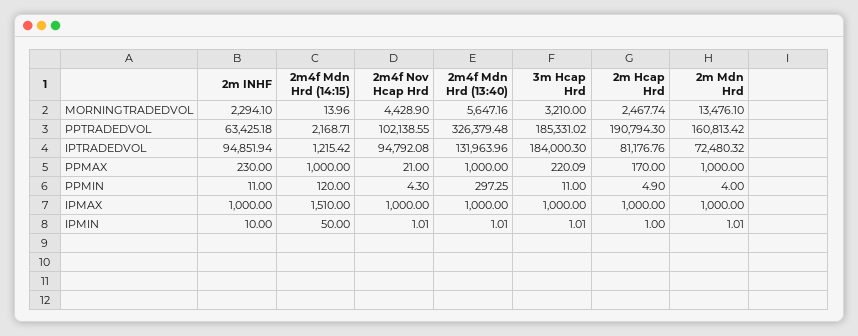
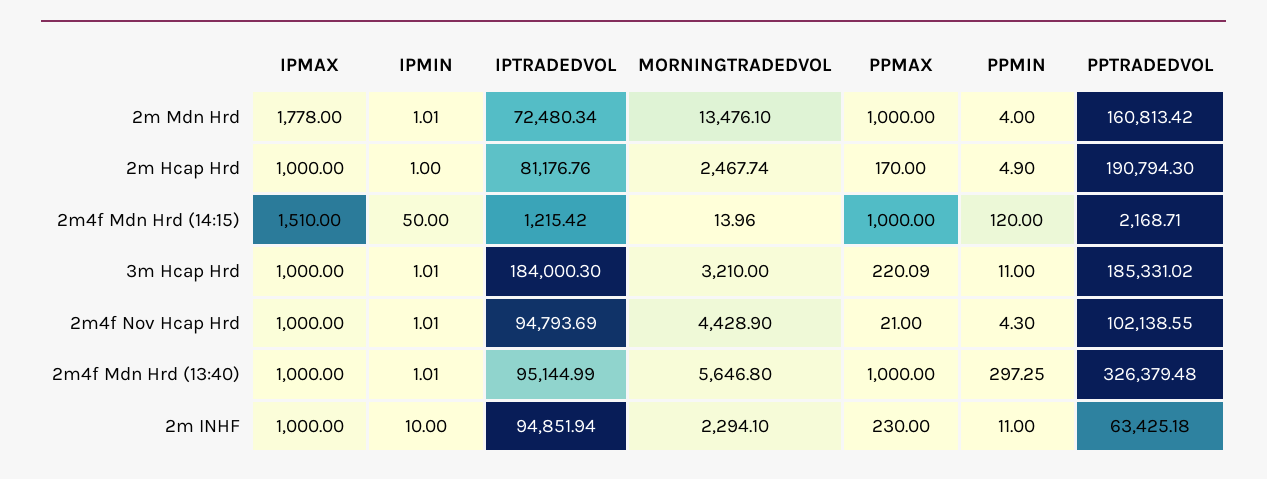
  {
    "2m INHF": {
      "MORNINGTRADEDVOL": 2294.1,
      "PPTRADEDVOL": 63425.18,
      "IPTRADEDVOL": 94851.94,
      "PPMAX": 230,
      "PPMIN": 11,
      "IPMAX": 1000,
      "IPMIN": 10
    },
    "2m4f Mdn Hrd (14:15)": {
      "MORNINGTRADEDVOL": 13.96,
      "PPTRADEDVOL": 2168.71,
      "IPTRADEDVOL": 1215.42,
      "PPMAX": 1000,
      "PPMIN": 120,
      "IPMAX": 1510,
      "IPMIN": 50
    },
    "2m4f Nov Hcap Hrd": {
      "MORNINGTRADEDVOL": 4428.9,
      "PPTRADEDVOL": 102138.55,
-     "IPTRADEDVOL": 94792.08,
+     "IPTRADEDVOL": 94793.69,
      "PPMAX": 21,
      "PPMIN": 4.3,
      "IPMAX": 1000,
      "IPMIN": 1.01
    },
    "2m4f Mdn Hrd (13:40)": {
-     "MORNINGTRADEDVOL": 5647.16,
+     "MORNINGTRADEDVOL": 5646.8,
      "PPTRADEDVOL": 326379.48,
-     "IPTRADEDVOL": 131963.96,
+     "IPTRADEDVOL": 95144.99,
      "PPMAX": 1000,
      "PPMIN": 297.25,
      "IPMAX": 1000,
      "IPMIN": 1.01
    },
    "3m Hcap Hrd": {
      "MORNINGTRADEDVOL": 3210,
      "PPTRADEDVOL": 185331.02,
      "IPTRADEDVOL": 184000.3,
      "PPMAX": 220.09,
      "PPMIN": 11,
      "IPMAX": 1000,
      "IPMIN": 1.01
    },
    "2m Hcap Hrd": {
      "MORNINGTRADEDVOL": 2467.74,
      "PPTRADEDVOL": 190794.3,
      "IPTRADEDVOL": 81176.76,
      "PPMAX": 170,
      "PPMIN": 4.9,
      "IPMAX": 1000,
      "IPMIN": 1
    },
    "2m Mdn Hrd": {
      "MORNINGTRADEDVOL": 13476.1,
      "PPTRADEDVOL": 160813.42,
-     "IPTRADEDVOL": 72480.32,
+     "IPTRADEDVOL": 72480.34,
      "PPMAX": 1000,
      "PPMIN": 4,
-     "IPMAX": 1000,
+     "IPMAX": 1778,
      "IPMIN": 1.01
    }
  }

